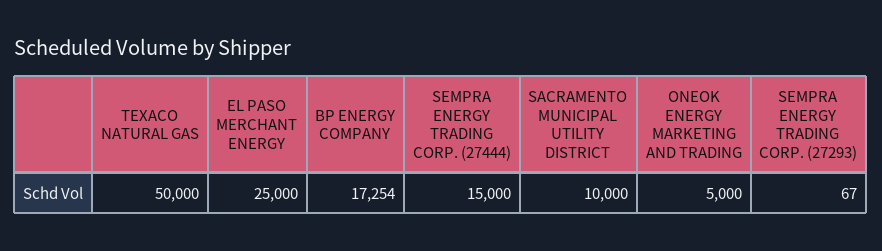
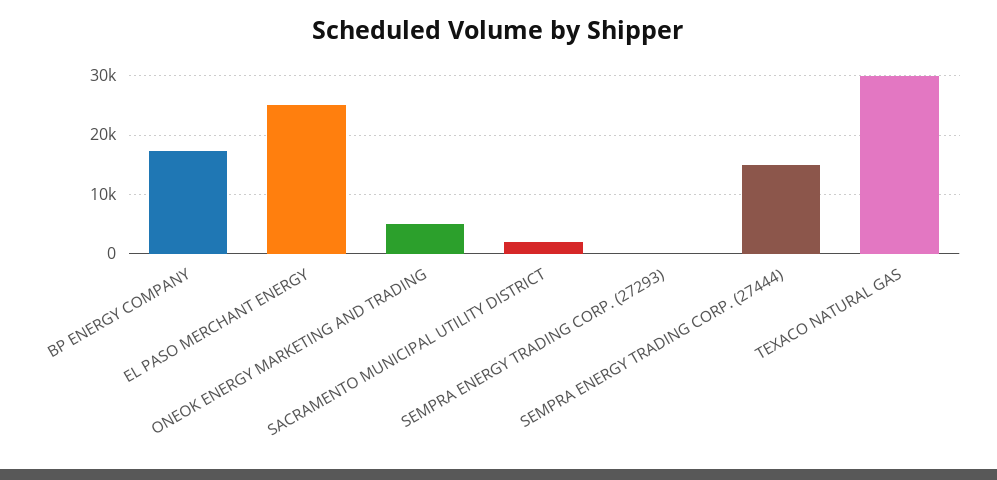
  {
-   "TEXACO NATURAL GAS": 50000,
+   "TEXACO NATURAL GAS": 30000,
    "EL PASO MERCHANT ENERGY": 25000,
    "BP ENERGY COMPANY": 17254,
    "SEMPRA ENERGY TRADING CORP. (27444)": 15000,
-   "SACRAMENTO MUNICIPAL UTILITY DISTRICT": 10000,
+   "SACRAMENTO MUNICIPAL UTILITY DISTRICT": 2000,
    "ONEOK ENERGY MARKETING AND TRADING": 5000,
    "SEMPRA ENERGY TRADING CORP. (27293)": 67
  }

